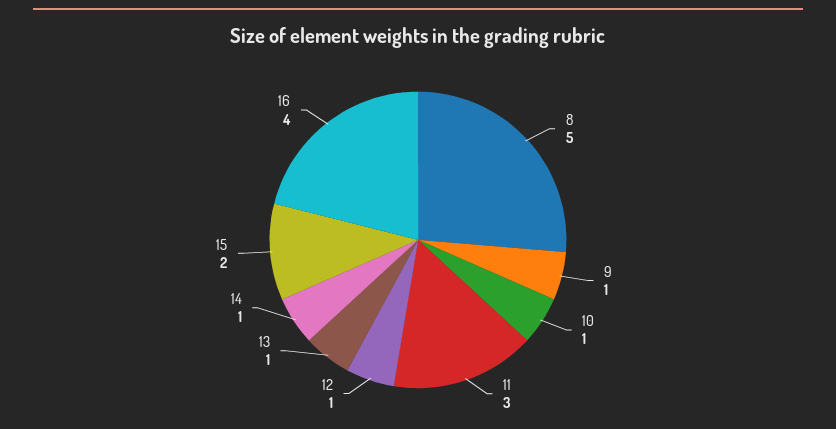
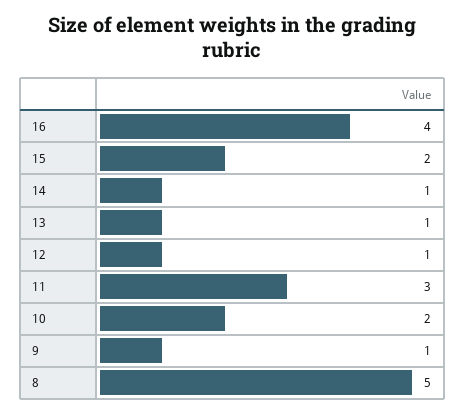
  {
    "8": 5,
    "9": 1,
-   "10": 1,
+   "10": 2,
    "11": 3,
    "12": 1,
    "13": 1,
    "14": 1,
    "15": 2,
    "16": 4
  }

